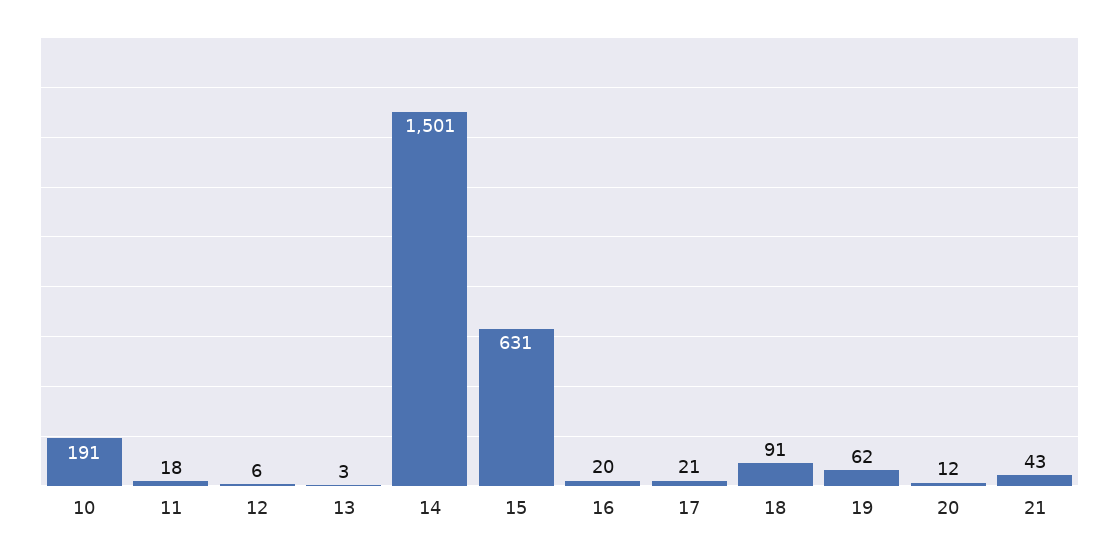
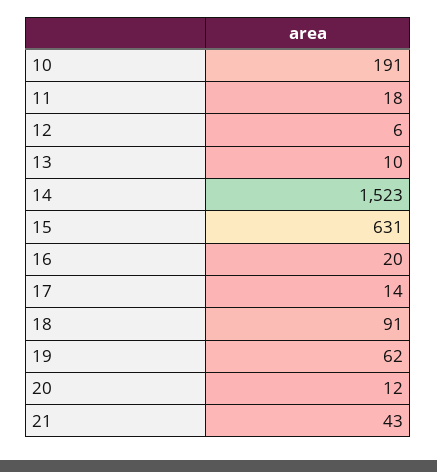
  {
    "10": 191,
    "11": 18,
    "12": 6,
-   "13": 3,
+   "13": 10,
-   "14": 1501,
+   "14": 1523,
    "15": 631,
    "16": 20,
-   "17": 21,
+   "17": 14,
    "18": 91,
    "19": 62,
    "20": 12,
    "21": 43
  }

